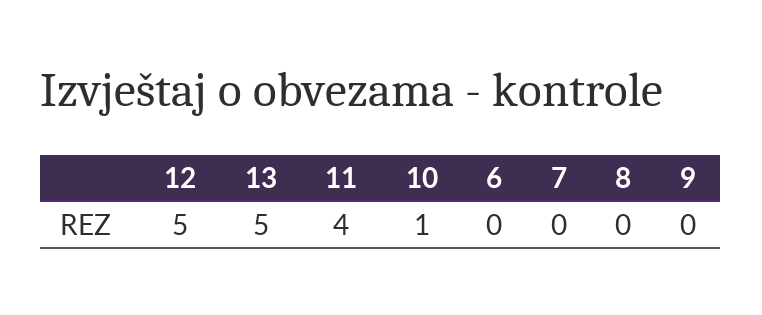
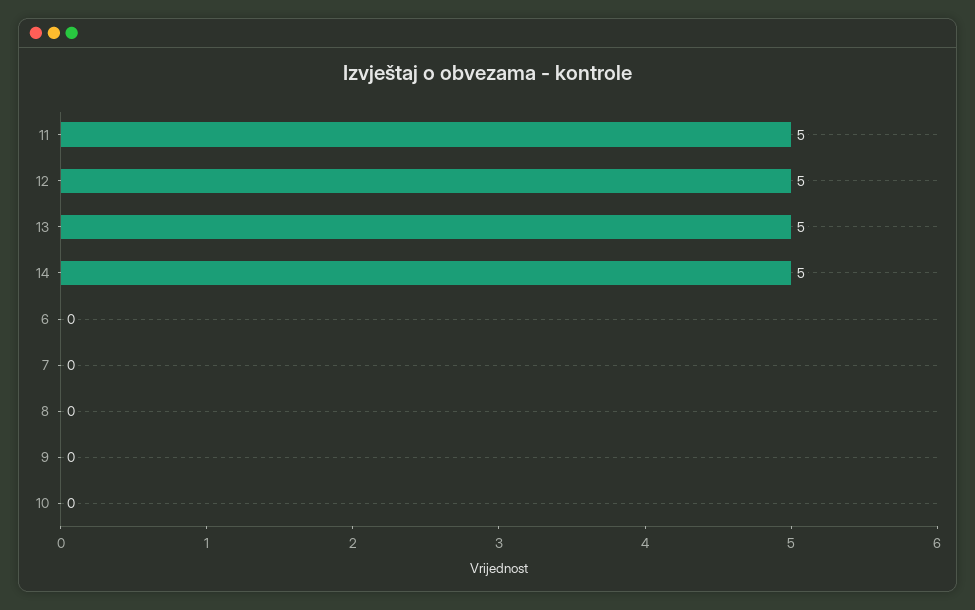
  {
    "12": 5,
    "13": 5,
-   "11": 4,
+   "11": 5,
-   "10": 1,
+   "10": 0,
    "6": 0,
    "7": 0,
    "8": 0,
-   "9": 0
+   "9": 0,
+   "14": 5
  }

